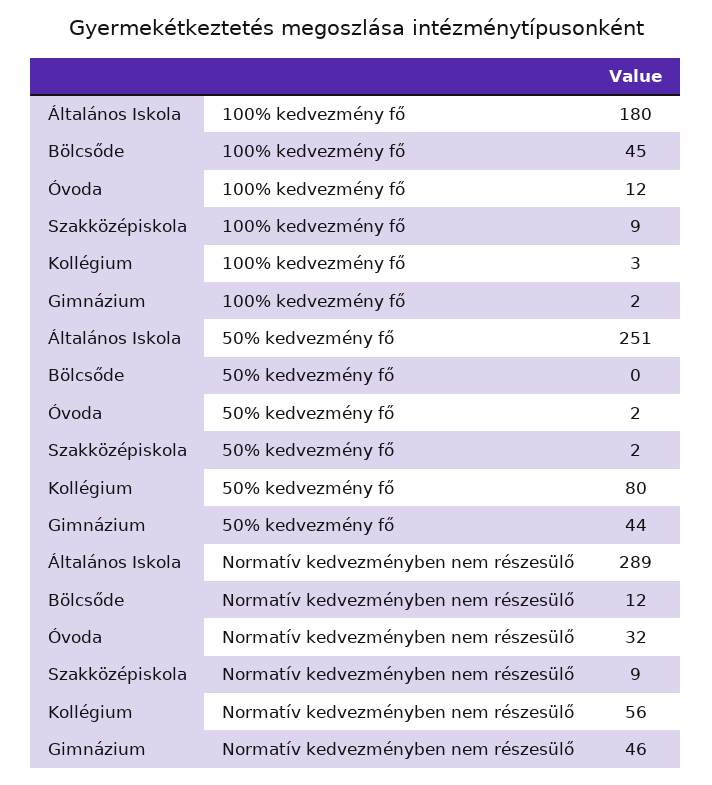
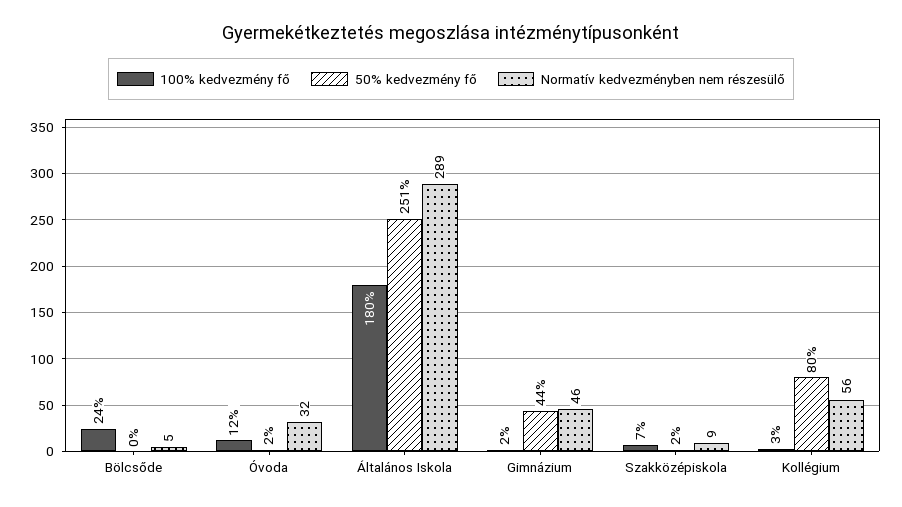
  {
    "100% kedvezmény fő": {
      "Általános Iskola": 180,
-     "Bölcsőde": 45,
+     "Bölcsőde": 24,
      "Óvoda": 12,
-     "Szakközépiskola": 9,
+     "Szakközépiskola": 7,
      "Kollégium": 3,
      "Gimnázium": 2
    },
    "50% kedvezmény fő": {
      "Általános Iskola": 251,
      "Bölcsőde": 0,
      "Óvoda": 2,
      "Szakközépiskola": 2,
      "Kollégium": 80,
      "Gimnázium": 44
    },
    "Normatív kedvezményben nem részesülő": {
      "Általános Iskola": 289,
-     "Bölcsőde": 12,
+     "Bölcsőde": 5,
      "Óvoda": 32,
      "Szakközépiskola": 9,
      "Kollégium": 56,
      "Gimnázium": 46
    }
  }

